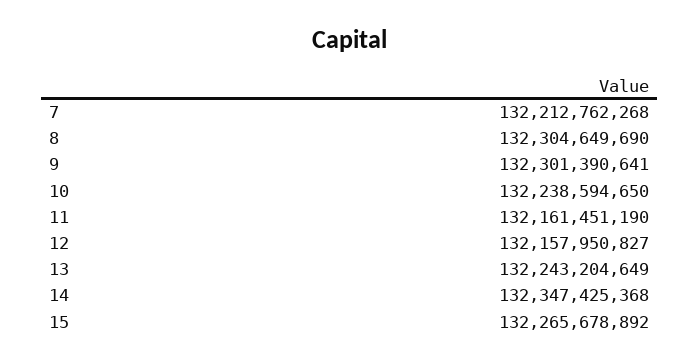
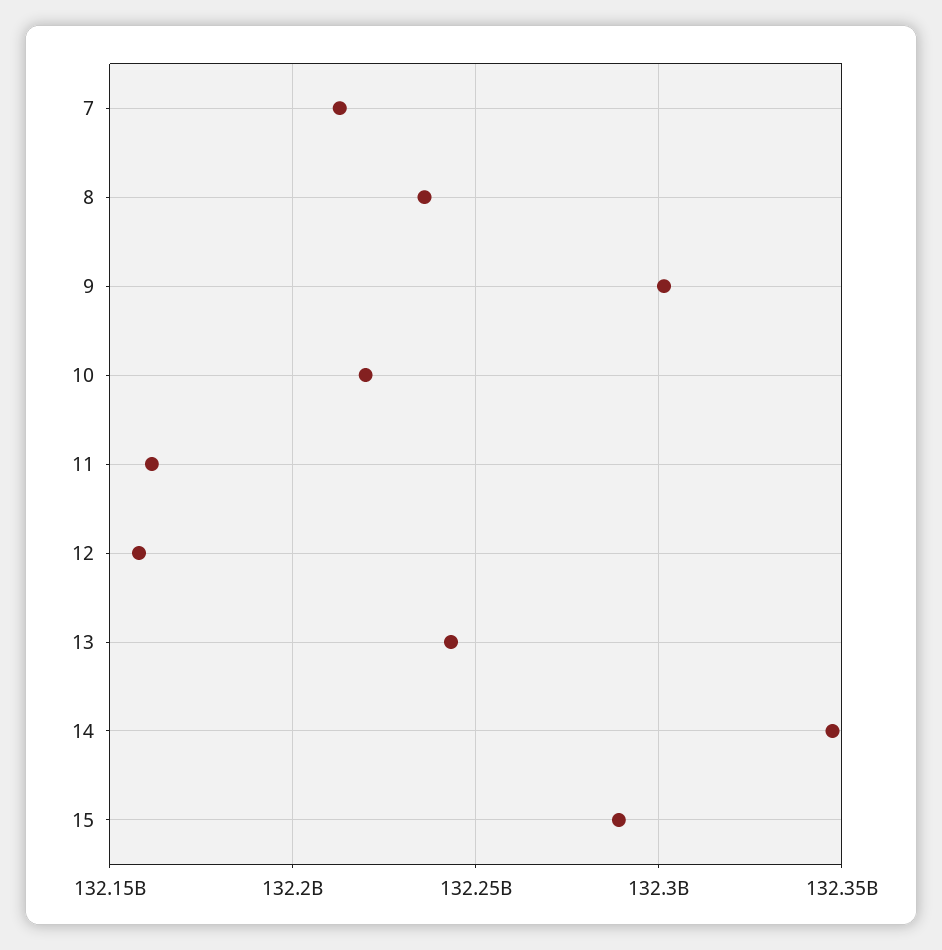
  {
    "7": 132212762268,
-   "8": 132304649690,
+   "8": 132235000000,
    "9": 132301390641,
-   "10": 132238594650,
+   "10": 132220000000,
    "11": 132161451190,
    "12": 132157950827,
    "13": 132243204649,
    "14": 132347425368,
-   "15": 132265678892
+   "15": 132290000000
  }

